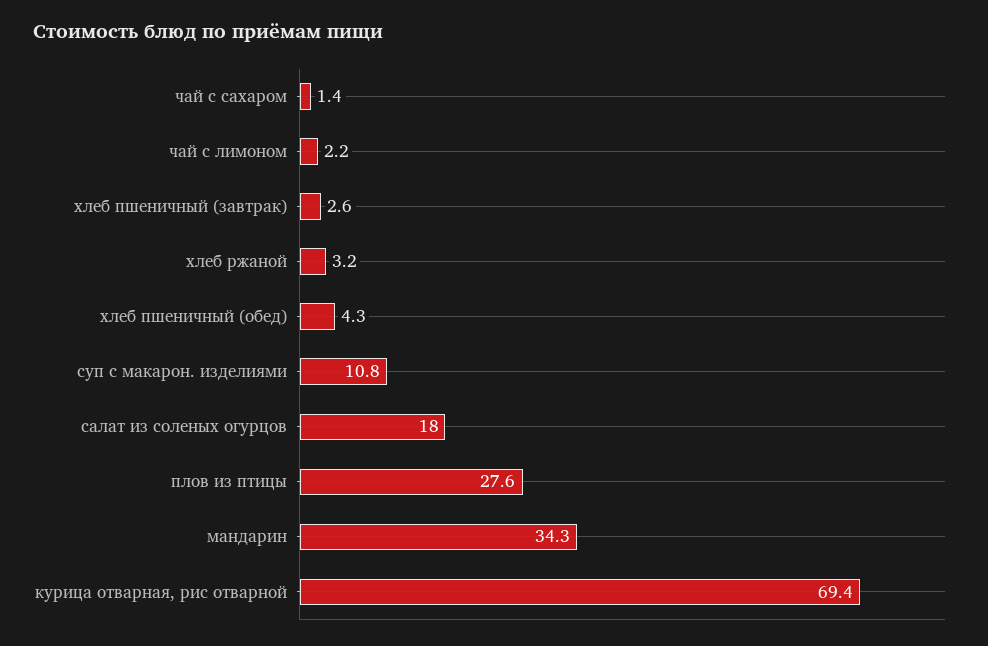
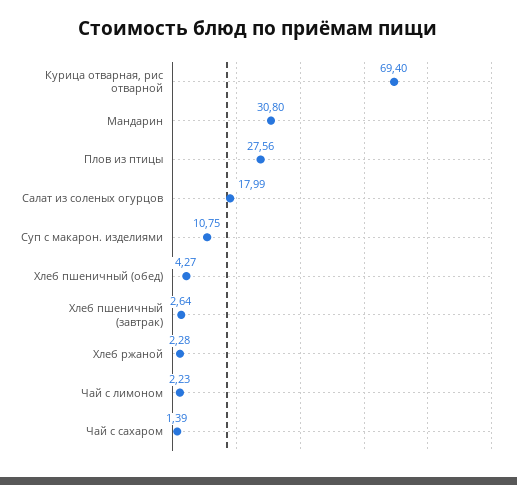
  {
    "чай с сахаром": 1.39,
    "чай с лимоном": 2.23,
    "хлеб пшеничный (завтрак)": 2.64,
-   "хлеб ржаной": 3.2,
+   "хлеб ржаной": 2.28,
    "хлеб пшеничный (обед)": 4.27,
    "суп с макарон. изделиями": 10.75,
    "салат из соленых огурцов": 17.99,
    "плов из птицы": 27.56,
-   "мандарин": 34.3,
+   "мандарин": 30.8,
    "курица отварная, рис отварной": 69.4
  }

